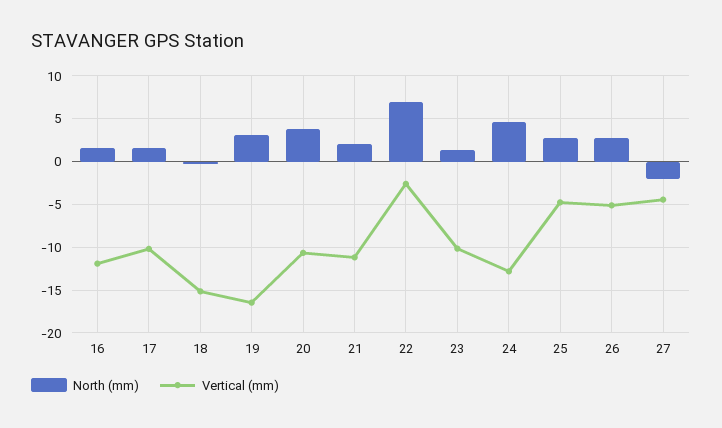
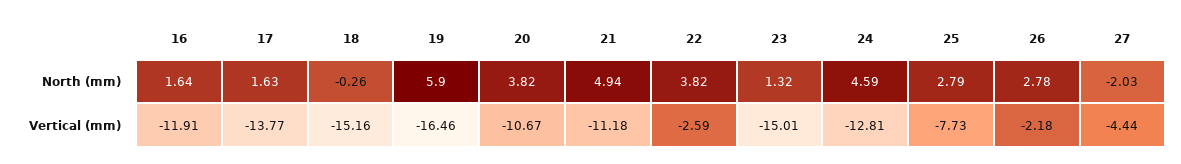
  {
    "North (mm)": {
      "16": 1.64,
      "17": 1.63,
      "18": -0.26,
-     "19": 3,
+     "19": 5.9,
      "20": 3.82,
-     "21": 2,
+     "21": 4.94,
-     "22": 7,
+     "22": 3.82,
      "23": 1.32,
      "24": 4.59,
      "25": 2.79,
      "26": 2.78,
      "27": -2.03
    },
    "Vertical (mm)": {
      "16": -11.91,
-     "17": -10,
+     "17": -13.77,
      "18": -15.16,
      "19": -16.46,
      "20": -10.67,
      "21": -11.18,
      "22": -2.59,
-     "23": -10,
+     "23": -15.01,
      "24": -12.81,
-     "25": -5,
+     "25": -7.73,
-     "26": -5,
+     "26": -2.18,
      "27": -4.44
    }
  }

